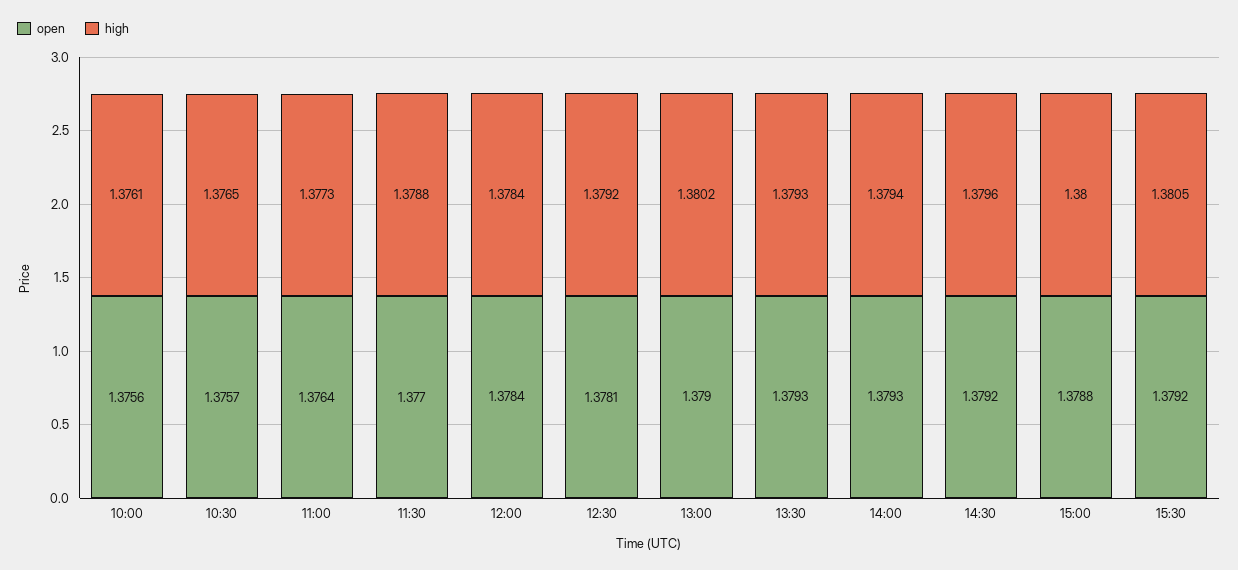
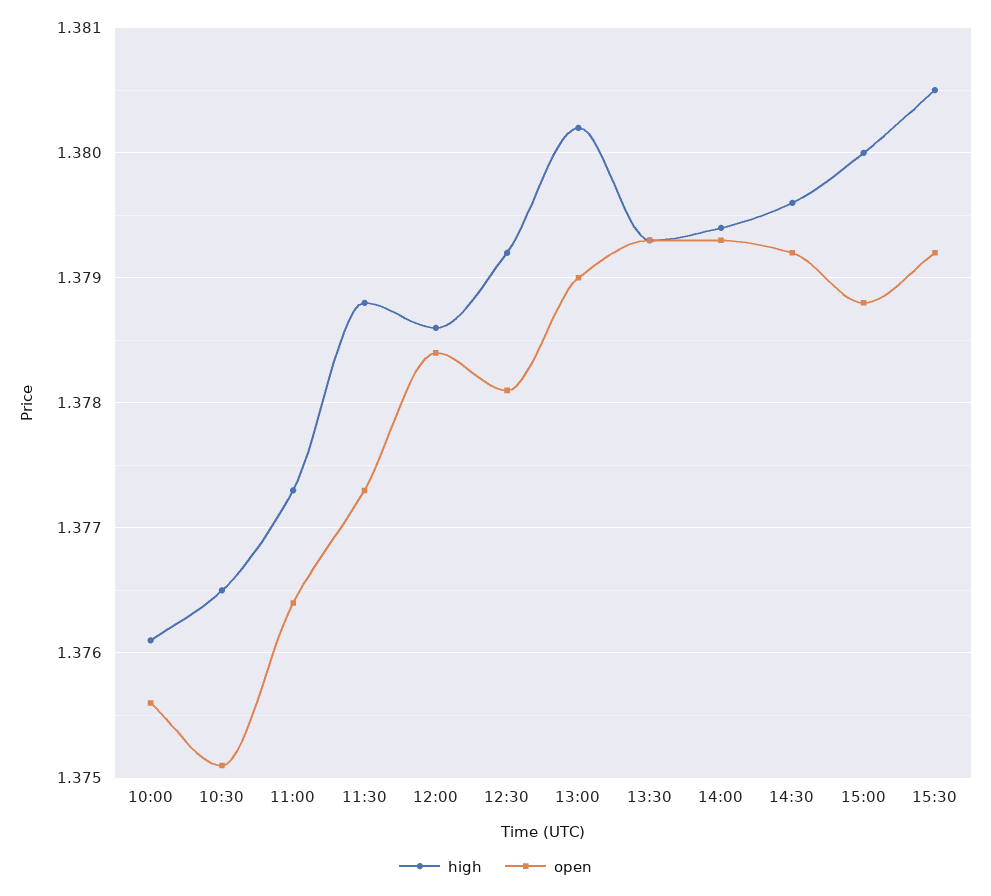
  {
    "open": {
      "10:00": 1.3756,
-     "10:30": 1.3757,
+     "10:30": 1.3751,
      "11:00": 1.3764,
-     "11:30": 1.377,
+     "11:30": 1.3773,
      "12:00": 1.3784,
      "12:30": 1.3781,
      "13:00": 1.379,
      "13:30": 1.3793,
      "14:00": 1.3793,
      "14:30": 1.3792,
      "15:00": 1.3788,
      "15:30": 1.3792
    },
    "high": {
      "10:00": 1.3761,
      "10:30": 1.3765,
      "11:00": 1.3773,
      "11:30": 1.3788,
-     "12:00": 1.3784,
+     "12:00": 1.3786,
      "12:30": 1.3792,
      "13:00": 1.3802,
      "13:30": 1.3793,
      "14:00": 1.3794,
      "14:30": 1.3796,
      "15:00": 1.38,
      "15:30": 1.3805
    }
  }

